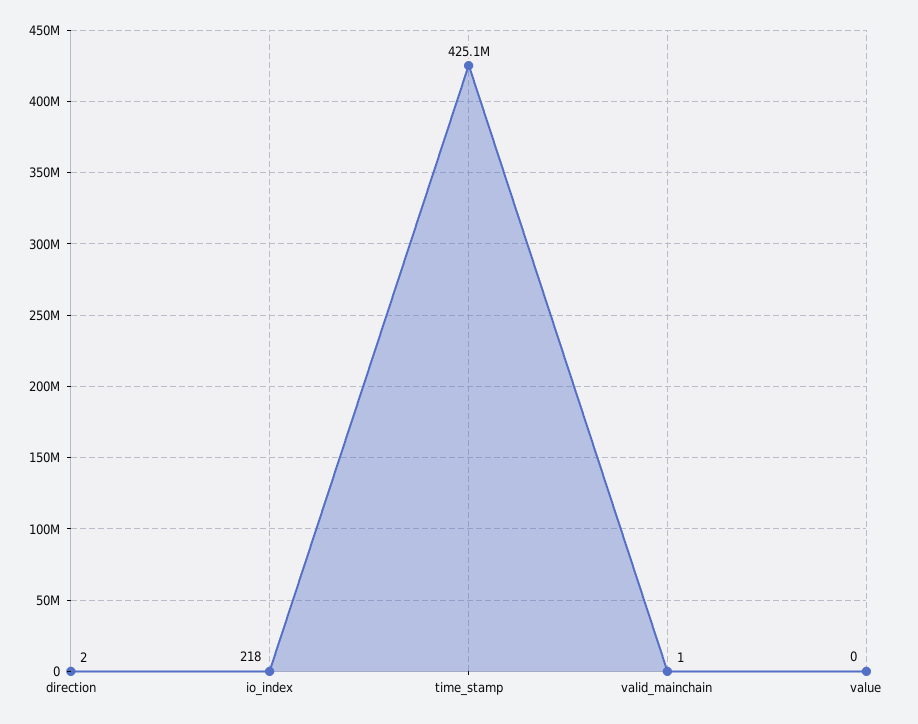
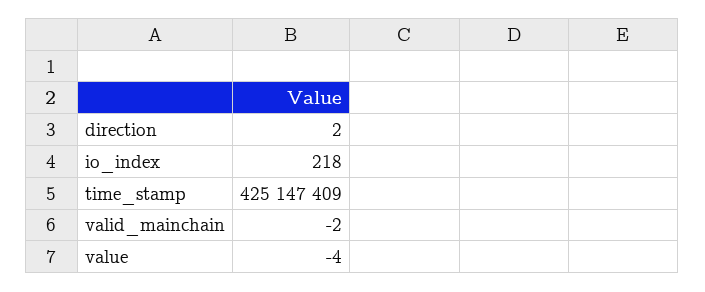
  {
    "direction": 2,
    "io_index": 218,
    "time_stamp": 425147409,
-   "valid_mainchain": 1,
+   "valid_mainchain": -2,
-   "value": 0
+   "value": -4
  }

